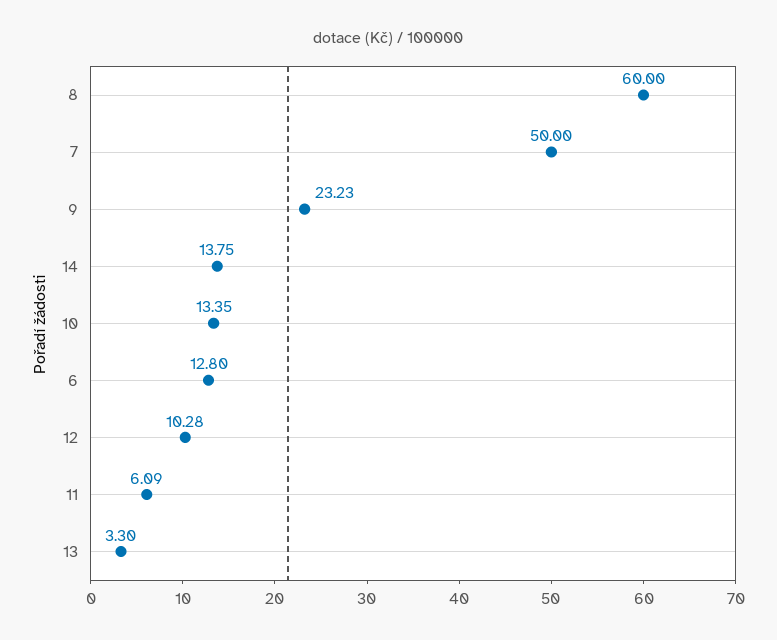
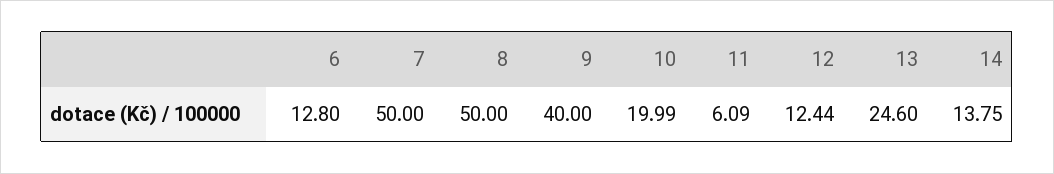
  {
-   "8": 60,
+   "8": 50,
    "7": 50,
-   "9": 23.23,
+   "9": 40,
    "14": 13.75,
-   "10": 13.35,
+   "10": 19.99,
    "6": 12.8,
-   "12": 10.28,
+   "12": 12.44,
    "11": 6.09,
-   "13": 3.3
+   "13": 24.6
  }

